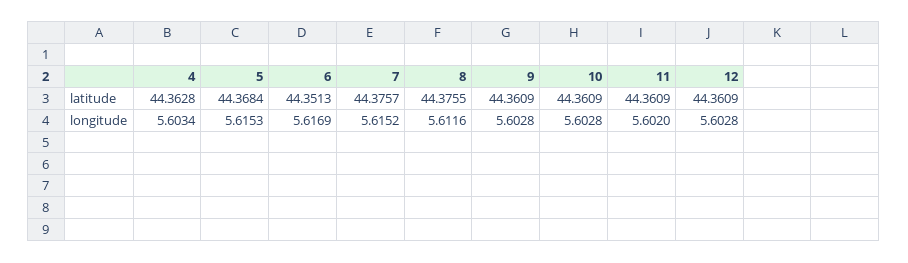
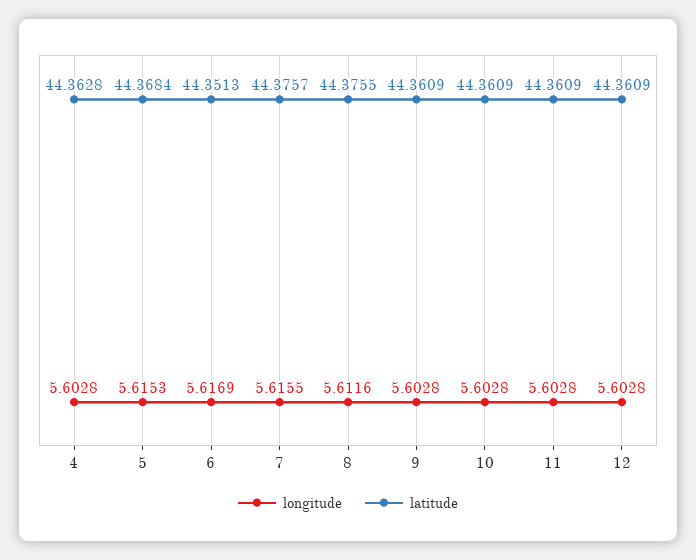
  {
    "latitude": {
      "4": 44.3628,
      "5": 44.3684,
      "6": 44.3513,
      "7": 44.3757,
      "8": 44.3755,
      "9": 44.3609,
      "10": 44.3609,
      "11": 44.3609,
      "12": 44.3609
    },
    "longitude": {
-     "4": 5.6034,
+     "4": 5.6028,
      "5": 5.6153,
      "6": 5.6169,
-     "7": 5.6152,
+     "7": 5.6155,
      "8": 5.6116,
      "9": 5.6028,
      "10": 5.6028,
-     "11": 5.602,
+     "11": 5.6028,
      "12": 5.6028
    }
  }

